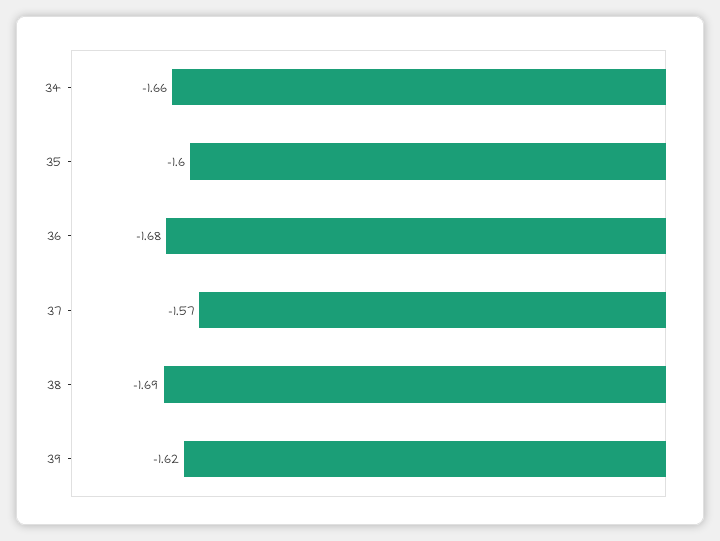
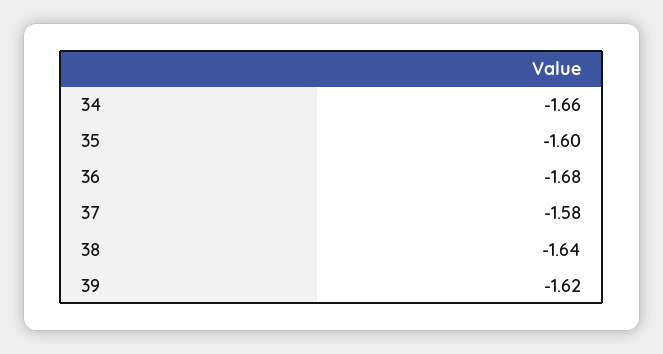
  {
    "34": -1.66,
    "35": -1.6,
    "36": -1.68,
-   "37": -1.57,
+   "37": -1.58,
-   "38": -1.69,
+   "38": -1.64,
    "39": -1.62
  }

